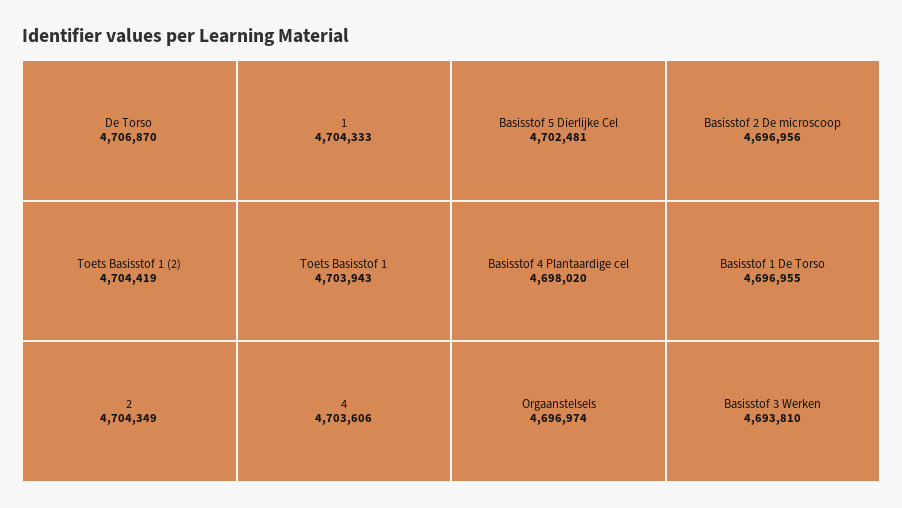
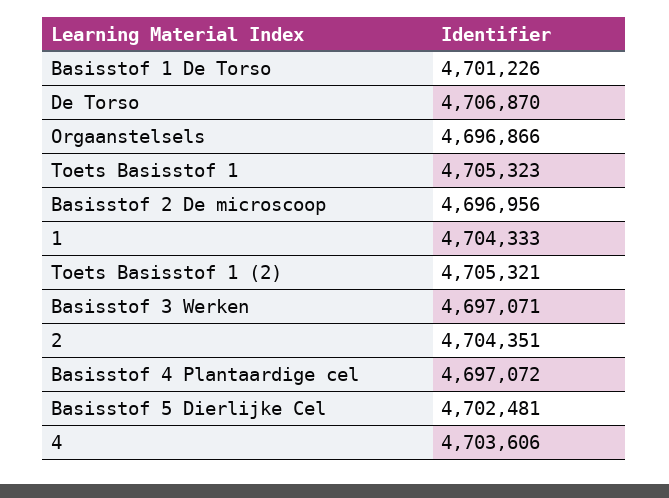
  {
    "De Torso": 4706870,
-   "Toets Basisstof 1 (2)": 4704419,
+   "Toets Basisstof 1 (2)": 4705321,
-   "2": 4704349,
+   "2": 4704351,
    "1": 4704333,
-   "Toets Basisstof 1": 4703943,
+   "Toets Basisstof 1": 4705323,
    "4": 4703606,
    "Basisstof 5 Dierlijke Cel": 4702481,
-   "Basisstof 4 Plantaardige cel": 4698020,
+   "Basisstof 4 Plantaardige cel": 4697072,
-   "Orgaanstelsels": 4696974,
+   "Orgaanstelsels": 4696866,
    "Basisstof 2 De microscoop": 4696956,
-   "Basisstof 1 De Torso": 4696955,
+   "Basisstof 1 De Torso": 4701226,
-   "Basisstof 3 Werken": 4693810
+   "Basisstof 3 Werken": 4697071
  }

